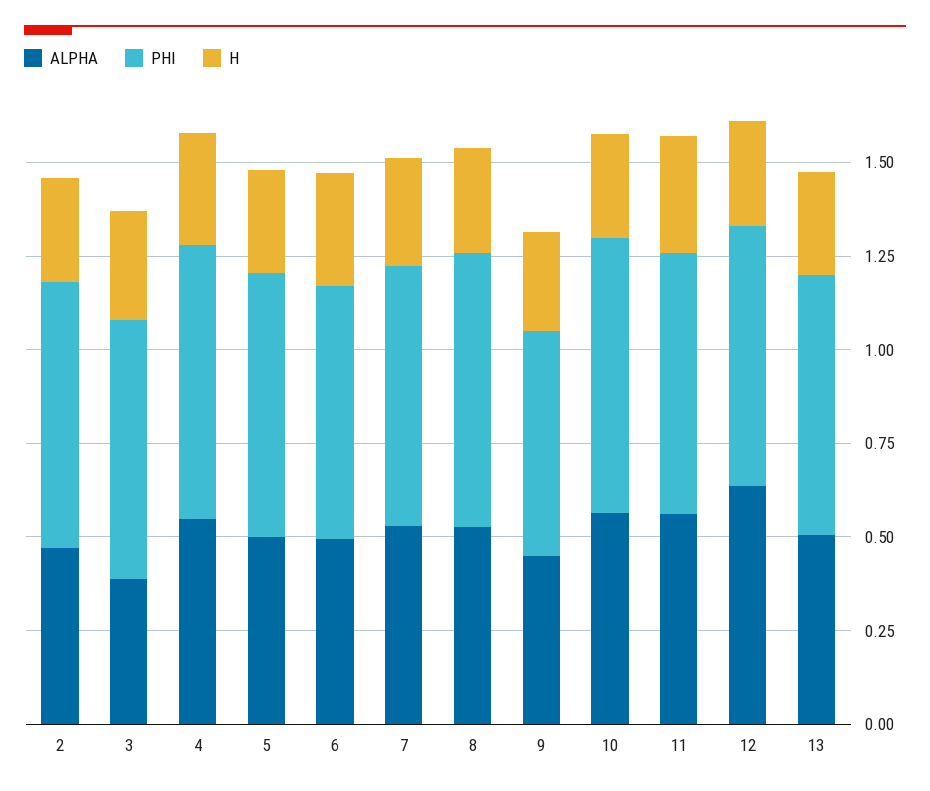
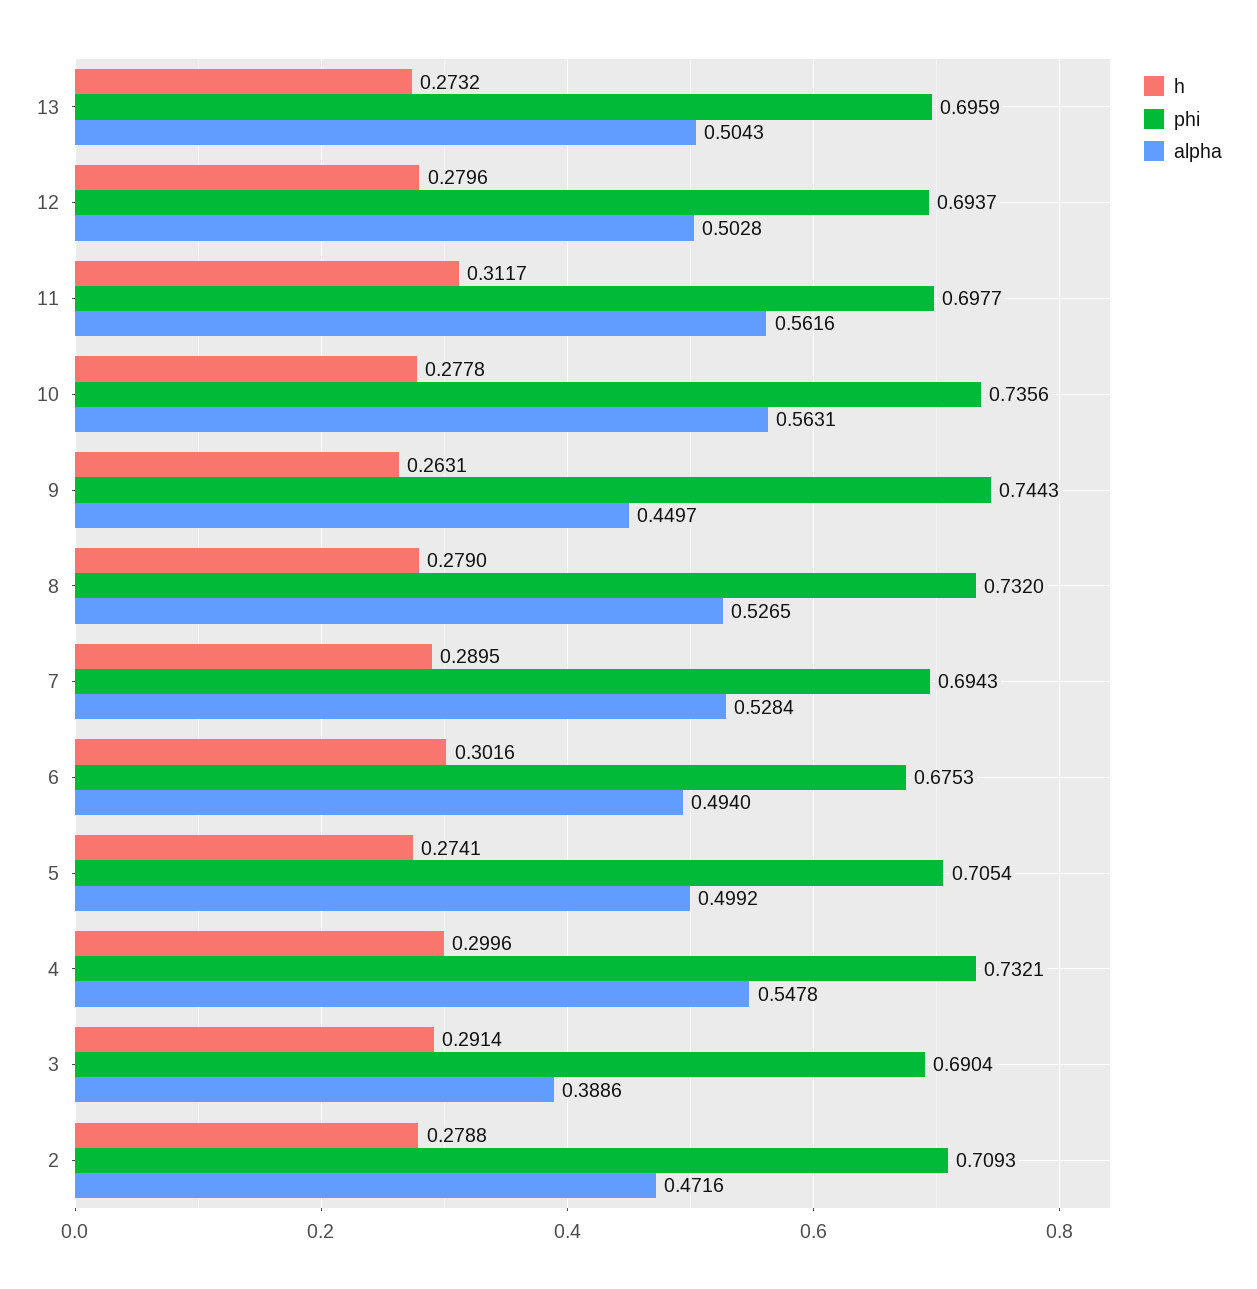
  {
    "ALPHA": {
      "2": 0.4716,
      "3": 0.3886,
      "4": 0.5478,
      "5": 0.4992,
      "6": 0.494,
      "7": 0.5284,
      "8": 0.5265,
      "9": 0.4497,
      "10": 0.5631,
      "11": 0.5616,
-     "12": 0.65,
+     "12": 0.5028,
      "13": 0.5043
    },
    "PHI": {
      "2": 0.7093,
      "3": 0.6904,
      "4": 0.7321,
      "5": 0.7054,
      "6": 0.6753,
      "7": 0.6943,
      "8": 0.732,
-     "9": 0.6,
+     "9": 0.7443,
      "10": 0.7356,
      "11": 0.6977,
      "12": 0.6937,
      "13": 0.6959
    },
    "H": {
      "2": 0.2788,
      "3": 0.2914,
      "4": 0.2996,
      "5": 0.2741,
      "6": 0.3016,
      "7": 0.2895,
      "8": 0.279,
      "9": 0.2631,
      "10": 0.2778,
      "11": 0.3117,
      "12": 0.2796,
      "13": 0.2732
    }
  }

